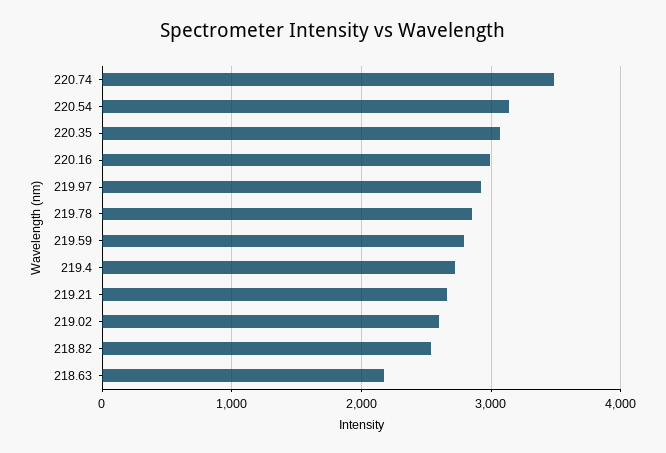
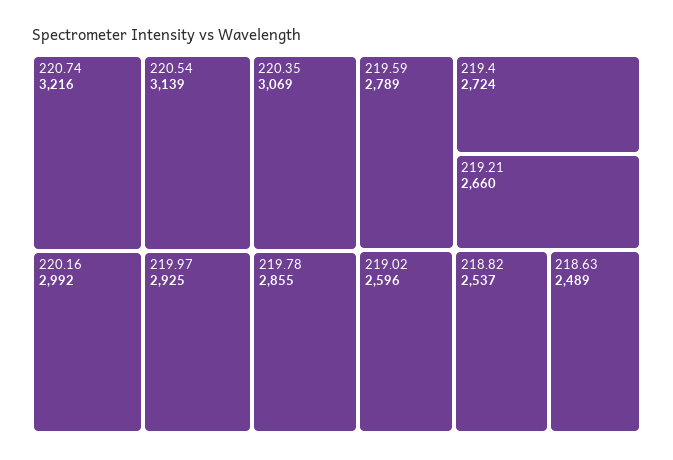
  {
-   "220.74": 3500,
+   "220.74": 3216,
    "220.54": 3139,
    "220.35": 3069,
    "220.16": 2992,
    "219.97": 2925,
    "219.78": 2855,
    "219.59": 2789,
    "219.4": 2724,
    "219.21": 2660,
    "219.02": 2596,
    "218.82": 2537,
-   "218.63": 2200
+   "218.63": 2489
  }

